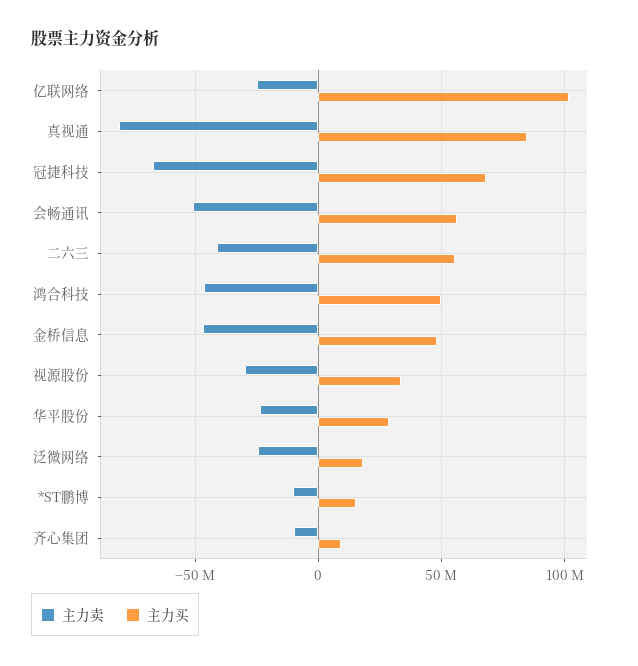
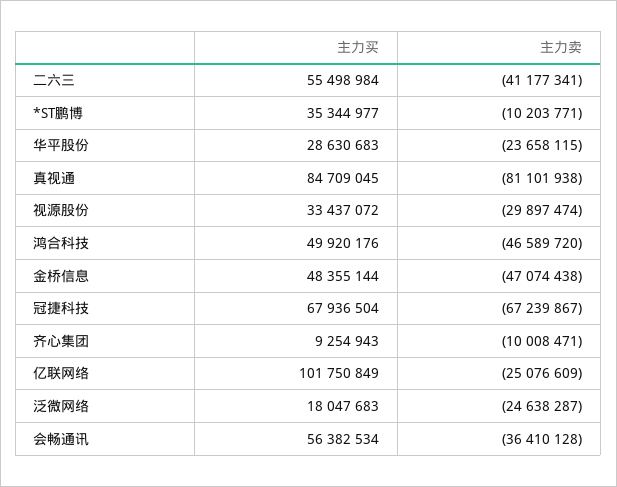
  {
    "主力卖": {
      "亿联网络": -25076609,
      "真视通": -81101938,
      "冠捷科技": -67239867,
-     "会畅通讯": -50000000,
+     "会畅通讯": -36410128,
      "二六三": -41177341,
      "鸿合科技": -46589720,
      "金桥信息": -47074438,
      "视源股份": -29897474,
      "华平股份": -23658115,
      "泛微网络": -24638287,
      "*ST鹏博": -10203771,
      "齐心集团": -10008471
    },
    "主力买": {
      "亿联网络": 101750849,
      "真视通": 84709045,
      "冠捷科技": 67936504,
      "会畅通讯": 56382534,
      "二六三": 55498984,
      "鸿合科技": 49920176,
      "金桥信息": 48355144,
      "视源股份": 33437072,
      "华平股份": 28630683,
      "泛微网络": 18047683,
-     "*ST鹏博": 15000000,
+     "*ST鹏博": 35344977,
      "齐心集团": 9254943
    }
  }

